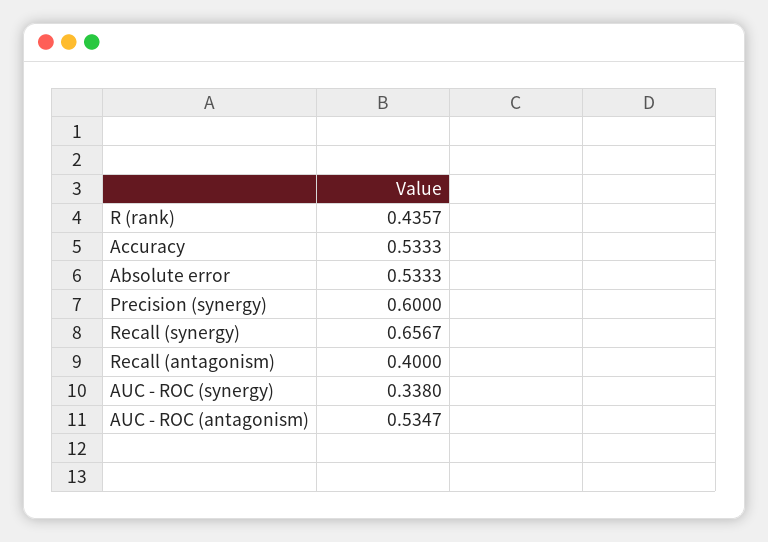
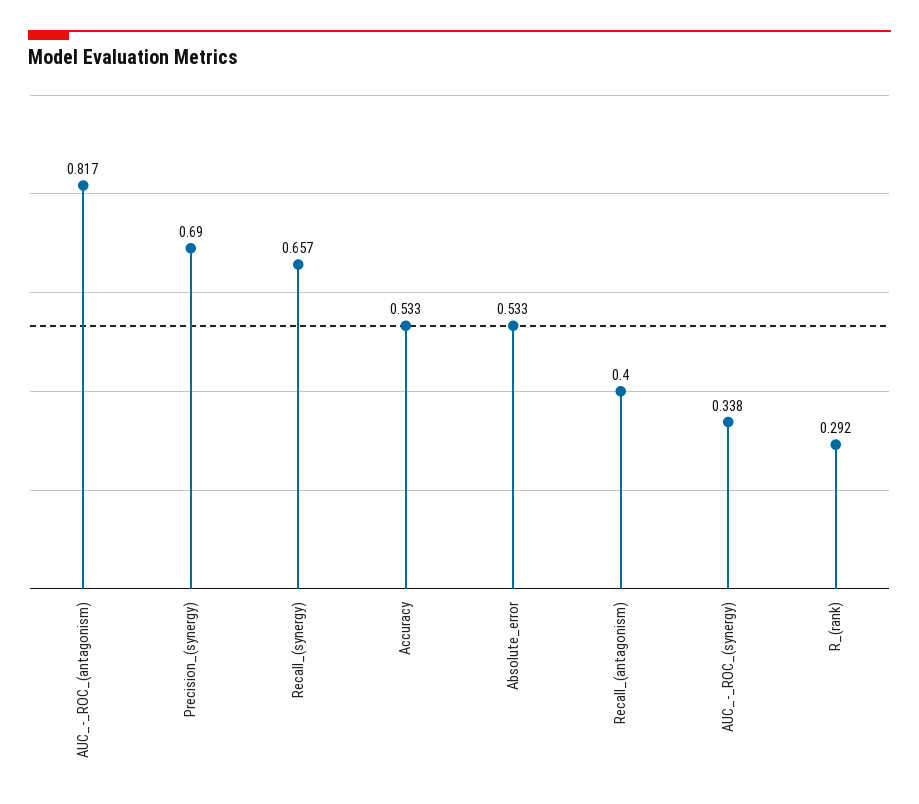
  {
-   "R (rank)": 0.4357,
+   "R (rank)": 0.292,
    "Accuracy": 0.5333,
    "Absolute error": 0.5333,
-   "Precision (synergy)": 0.6,
+   "Precision (synergy)": 0.69,
    "Recall (synergy)": 0.6567,
    "Recall (antagonism)": 0.4,
    "AUC - ROC (synergy)": 0.338,
-   "AUC - ROC (antagonism)": 0.5347
+   "AUC - ROC (antagonism)": 0.817
  }

